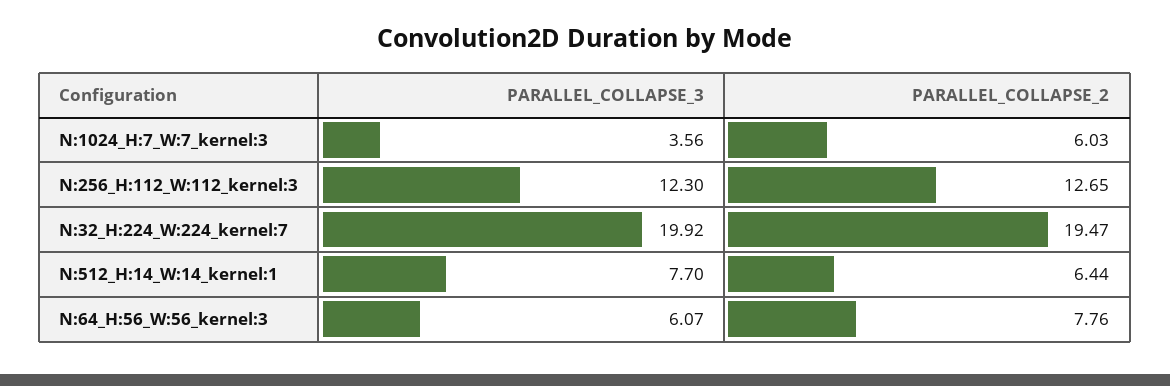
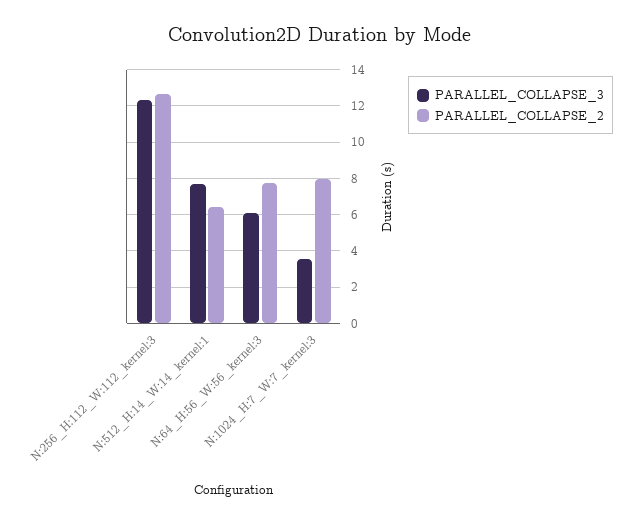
  {
    "PARALLEL_COLLAPSE_3": {
      "N:1024_H:7_W:7_kernel:3": 3.56,
      "N:256_H:112_W:112_kernel:3": 12.3,
-     "N:32_H:224_W:224_kernel:7": 19.92,
      "N:512_H:14_W:14_kernel:1": 7.7,
      "N:64_H:56_W:56_kernel:3": 6.07
    },
    "PARALLEL_COLLAPSE_2": {
-     "N:1024_H:7_W:7_kernel:3": 6.03,
+     "N:1024_H:7_W:7_kernel:3": 8,
      "N:256_H:112_W:112_kernel:3": 12.65,
-     "N:32_H:224_W:224_kernel:7": 19.47,
      "N:512_H:14_W:14_kernel:1": 6.44,
      "N:64_H:56_W:56_kernel:3": 7.76
    }
  }

